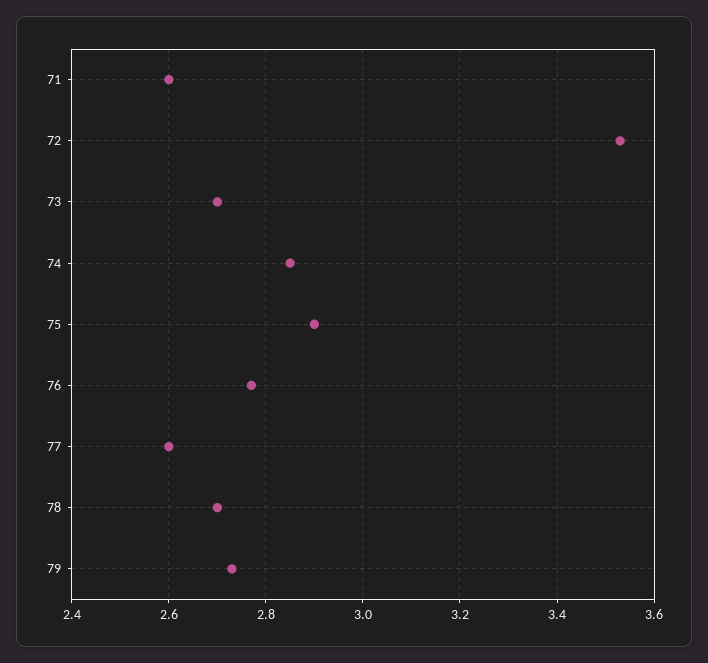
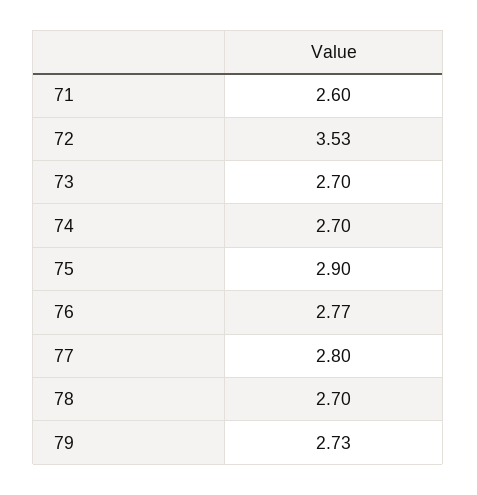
  {
    "71": 2.6,
    "72": 3.53,
    "73": 2.7,
-   "74": 2.85,
+   "74": 2.7,
    "75": 2.9,
    "76": 2.77,
-   "77": 2.6,
+   "77": 2.8,
    "78": 2.7,
    "79": 2.73
  }

